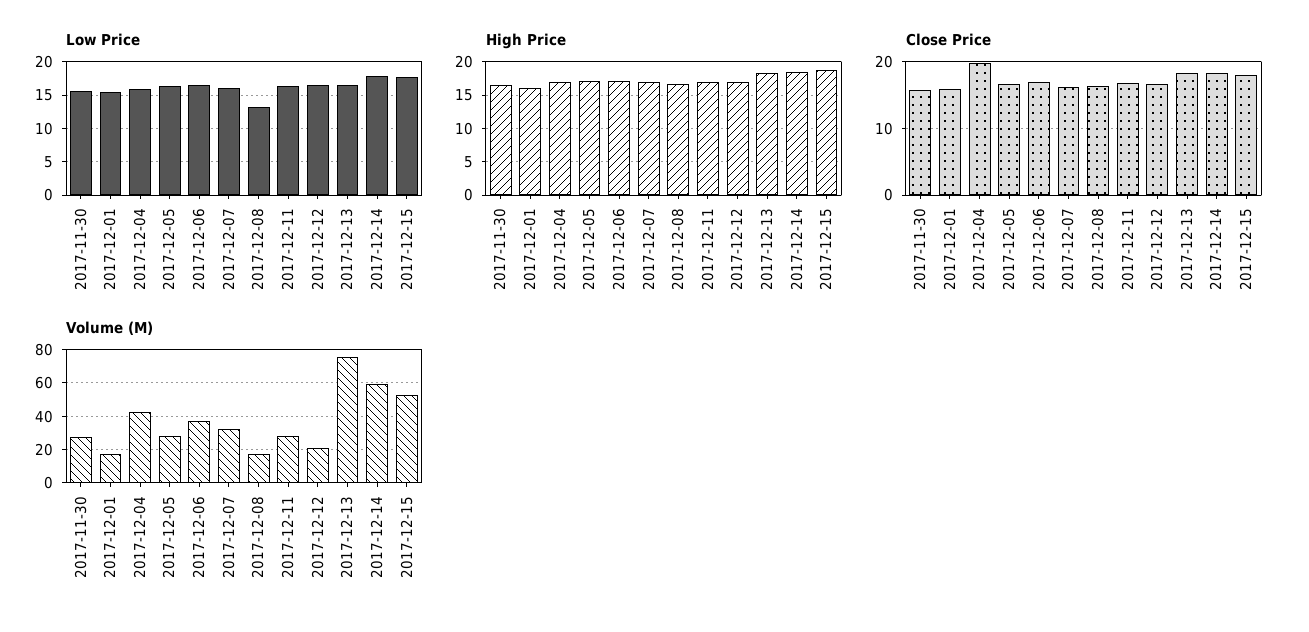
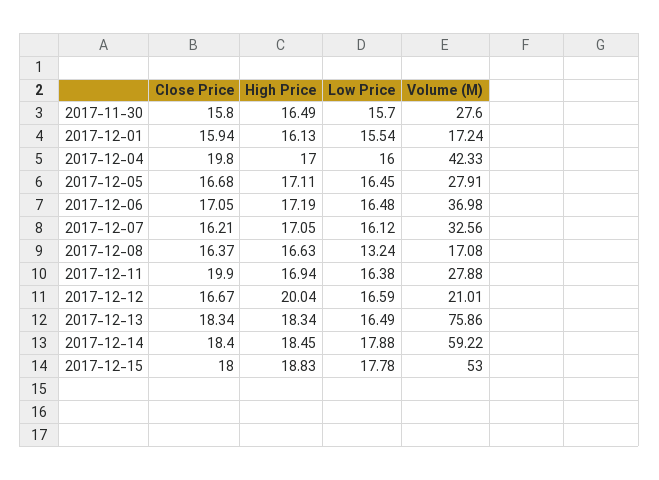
  {
    "Low Price": {
      "2017-11-30": 15.7,
      "2017-12-01": 15.54,
      "2017-12-04": 16,
      "2017-12-05": 16.45,
      "2017-12-06": 16.48,
      "2017-12-07": 16.12,
      "2017-12-08": 13.24,
      "2017-12-11": 16.38,
      "2017-12-12": 16.59,
      "2017-12-13": 16.49,
      "2017-12-14": 17.88,
      "2017-12-15": 17.78
    },
    "High Price": {
      "2017-11-30": 16.49,
      "2017-12-01": 16.13,
      "2017-12-04": 17,
      "2017-12-05": 17.11,
      "2017-12-06": 17.19,
      "2017-12-07": 17.05,
      "2017-12-08": 16.63,
      "2017-12-11": 16.94,
-     "2017-12-12": 17,
+     "2017-12-12": 20.04,
      "2017-12-13": 18.34,
      "2017-12-14": 18.45,
      "2017-12-15": 18.83
    },
    "Close Price": {
      "2017-11-30": 15.8,
      "2017-12-01": 15.94,
      "2017-12-04": 19.8,
      "2017-12-05": 16.68,
      "2017-12-06": 17.05,
      "2017-12-07": 16.21,
      "2017-12-08": 16.37,
-     "2017-12-11": 17,
+     "2017-12-11": 19.9,
      "2017-12-12": 16.67,
      "2017-12-13": 18.34,
      "2017-12-14": 18.4,
      "2017-12-15": 18
    },
    "Volume (M)": {
      "2017-11-30": 27.6,
      "2017-12-01": 17.24,
      "2017-12-04": 42.33,
      "2017-12-05": 27.91,
      "2017-12-06": 36.98,
      "2017-12-07": 32.56,
      "2017-12-08": 17.08,
      "2017-12-11": 27.88,
      "2017-12-12": 21.01,
      "2017-12-13": 75.86,
      "2017-12-14": 59.22,
      "2017-12-15": 53
    }
  }

